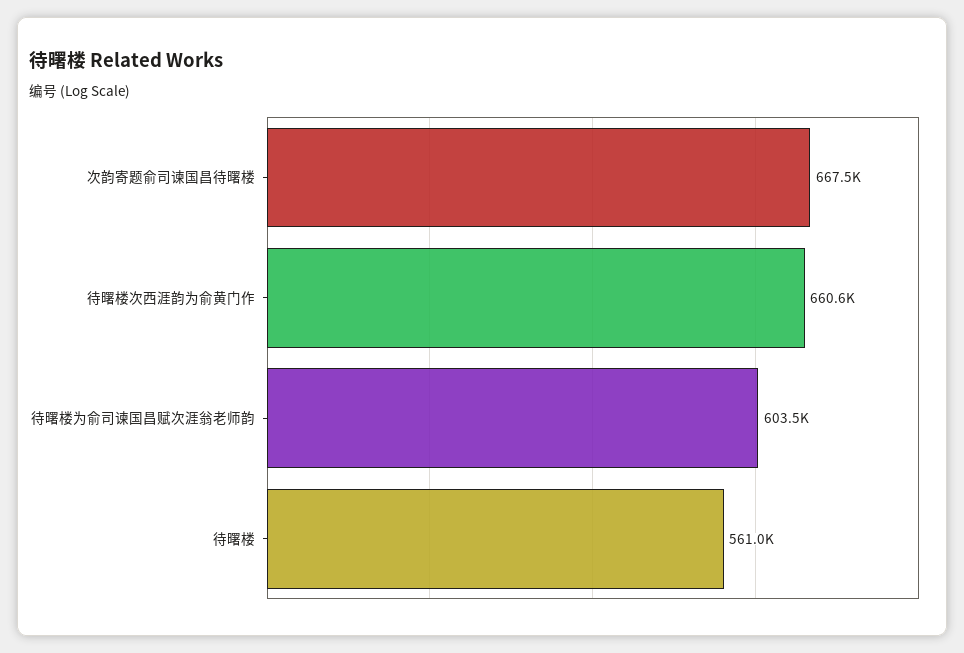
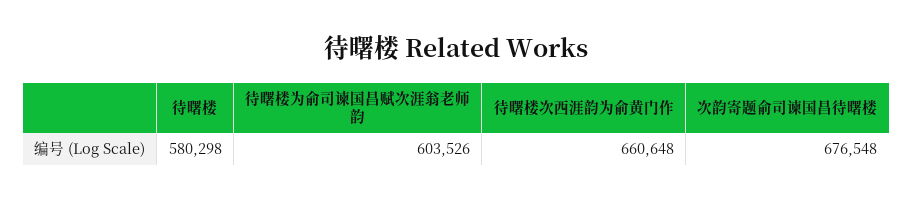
  {
-   "次韵寄题俞司谏国昌待曙楼": 667500,
+   "次韵寄题俞司谏国昌待曙楼": 676548,
    "待曙楼次西涯韵为俞黄门作": 660648,
    "待曙楼为俞司谏国昌赋次涯翁老师韵": 603526,
-   "待曙楼": 561000
+   "待曙楼": 580298
  }

